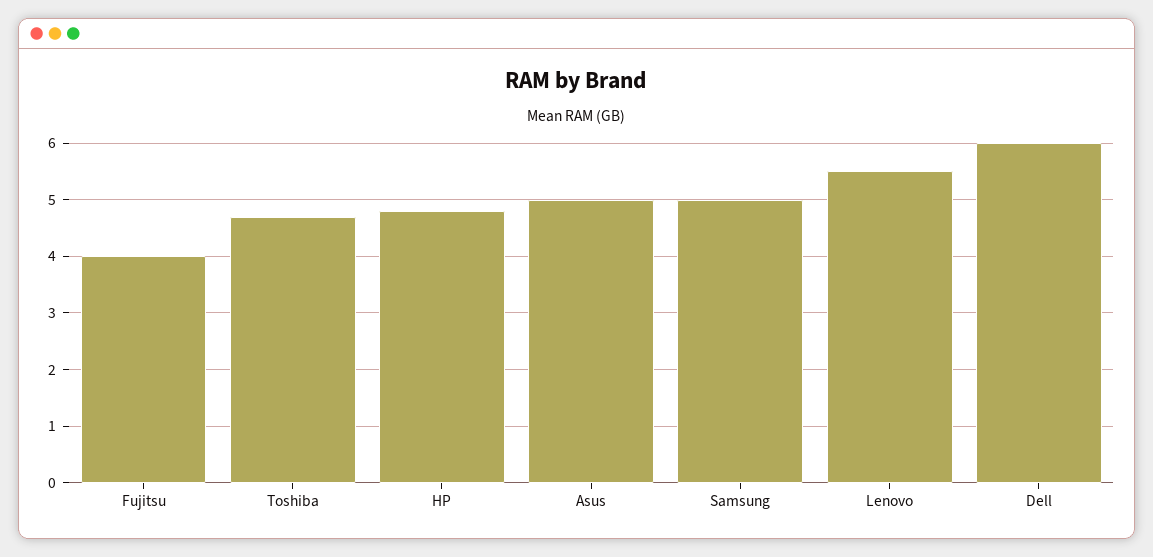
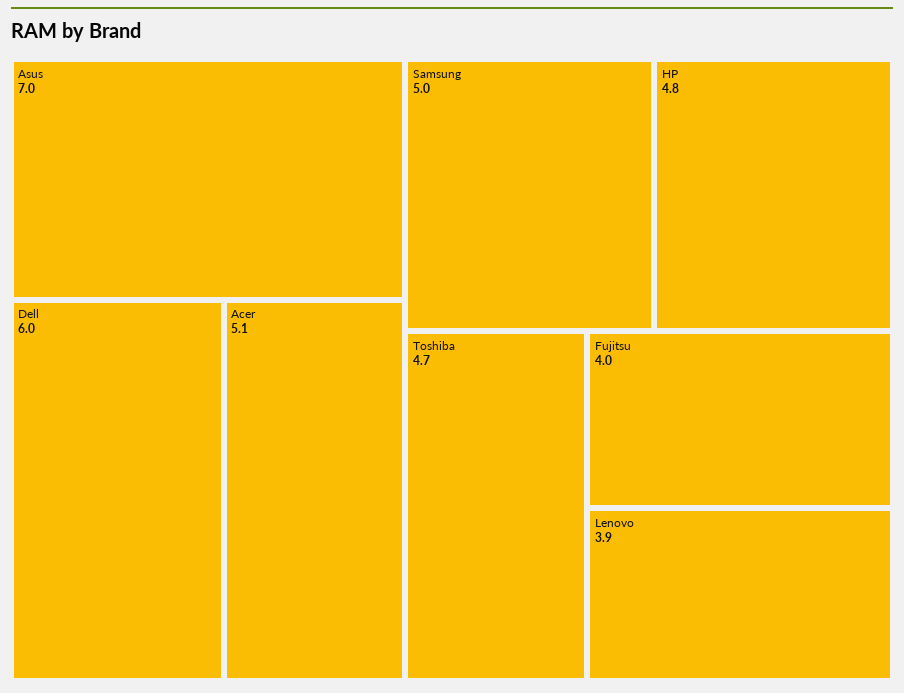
  {
    "Fujitsu": 4,
    "Toshiba": 4.7,
    "HP": 4.8,
-   "Asus": 5,
+   "Asus": 7,
    "Samsung": 5,
-   "Lenovo": 5.5,
+   "Lenovo": 3.9,
-   "Dell": 6
+   "Dell": 6,
+   "Acer": 5.1
  }

